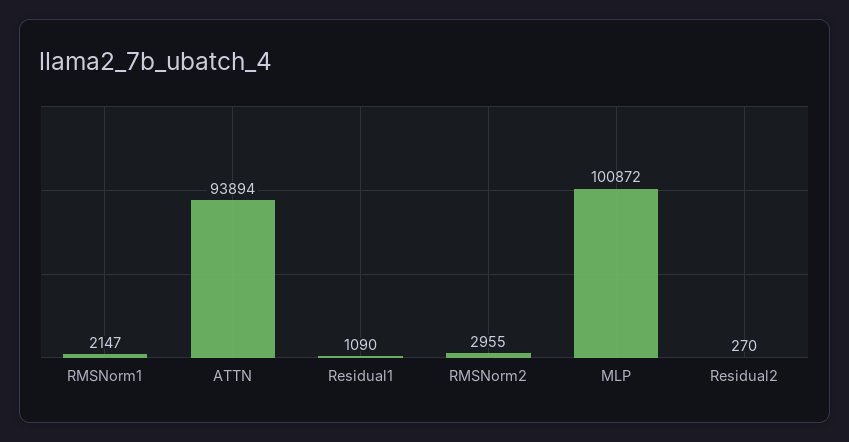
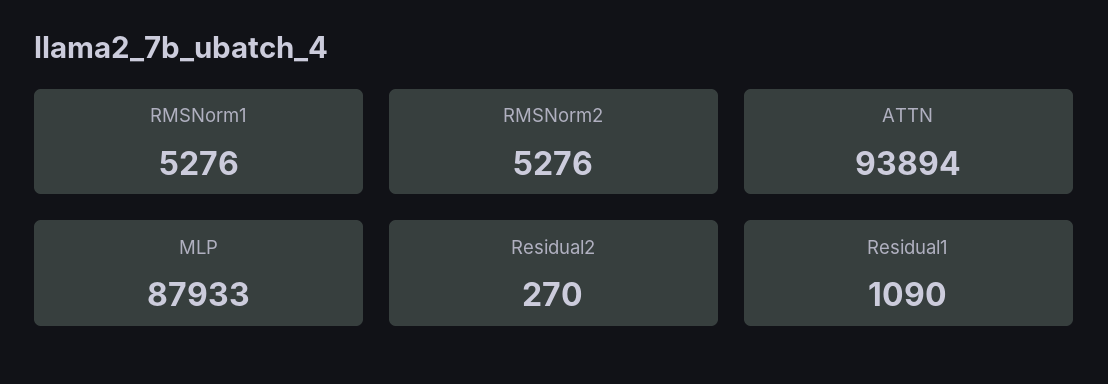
  {
-   "RMSNorm1": 2147,
+   "RMSNorm1": 5276,
    "ATTN": 93894,
    "Residual1": 1090,
-   "RMSNorm2": 2955,
+   "RMSNorm2": 5276,
-   "MLP": 100872,
+   "MLP": 87933,
    "Residual2": 270
  }

